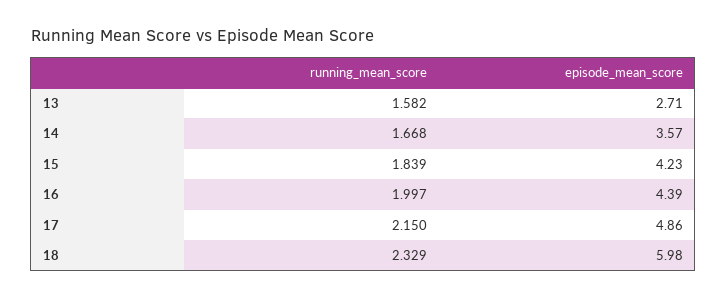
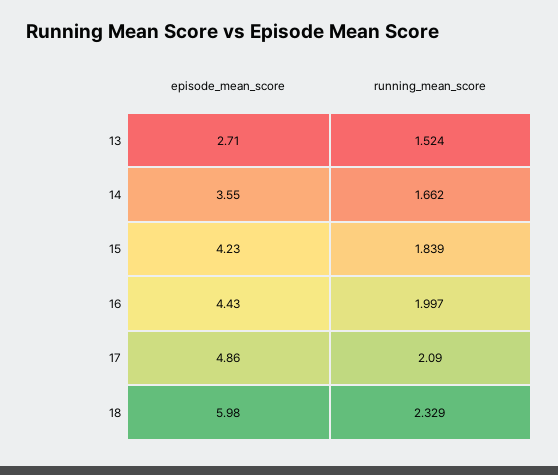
  {
    "running_mean_score": {
-     "13": 1.582,
+     "13": 1.524,
-     "14": 1.668,
+     "14": 1.662,
      "15": 1.839,
      "16": 1.997,
-     "17": 2.15,
+     "17": 2.09,
      "18": 2.329
    },
    "episode_mean_score": {
      "13": 2.71,
-     "14": 3.57,
+     "14": 3.55,
      "15": 4.23,
-     "16": 4.39,
+     "16": 4.43,
      "17": 4.86,
      "18": 5.98
    }
  }

